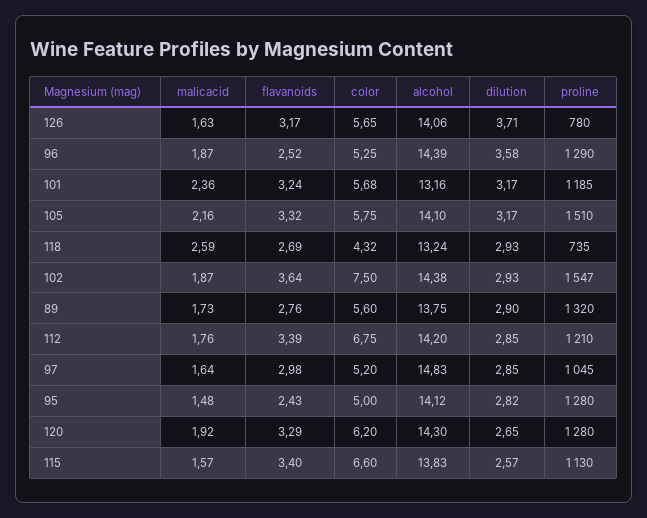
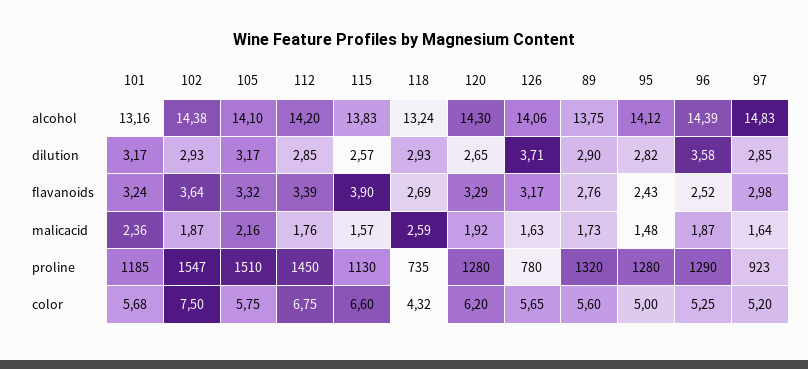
  {
    "malicacid": {
      "126": 1.63,
      "96": 1.87,
      "101": 2.36,
      "105": 2.16,
      "118": 2.59,
      "102": 1.87,
      "89": 1.73,
      "112": 1.76,
      "97": 1.64,
      "95": 1.48,
      "120": 1.92,
      "115": 1.57
    },
    "flavanoids": {
      "126": 3.17,
      "96": 2.52,
      "101": 3.24,
      "105": 3.32,
      "118": 2.69,
      "102": 3.64,
      "89": 2.76,
      "112": 3.39,
      "97": 2.98,
      "95": 2.43,
      "120": 3.29,
-     "115": 3.4
+     "115": 3.9
    },
    "color": {
      "126": 5.65,
      "96": 5.25,
      "101": 5.68,
      "105": 5.75,
      "118": 4.32,
      "102": 7.5,
      "89": 5.6,
      "112": 6.75,
      "97": 5.2,
      "95": 5,
      "120": 6.2,
      "115": 6.6
    },
    "alcohol": {
      "126": 14.06,
      "96": 14.39,
      "101": 13.16,
      "105": 14.1,
      "118": 13.24,
      "102": 14.38,
      "89": 13.75,
      "112": 14.2,
      "97": 14.83,
      "95": 14.12,
      "120": 14.3,
      "115": 13.83
    },
    "dilution": {
      "126": 3.71,
      "96": 3.58,
      "101": 3.17,
      "105": 3.17,
      "118": 2.93,
      "102": 2.93,
      "89": 2.9,
      "112": 2.85,
      "97": 2.85,
      "95": 2.82,
      "120": 2.65,
      "115": 2.57
    },
    "proline": {
      "126": 780,
      "96": 1290,
      "101": 1185,
      "105": 1510,
      "118": 735,
      "102": 1547,
      "89": 1320,
-     "112": 1210,
+     "112": 1450,
-     "97": 1045,
+     "97": 923,
      "95": 1280,
      "120": 1280,
      "115": 1130
    }
  }

